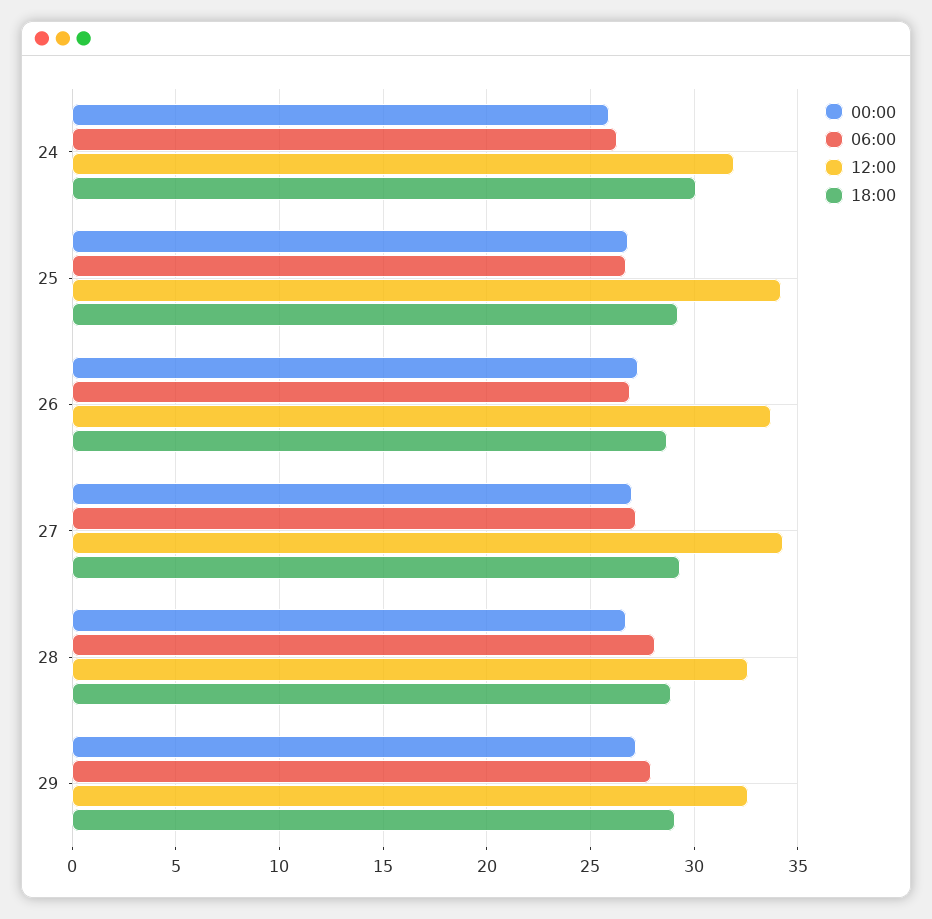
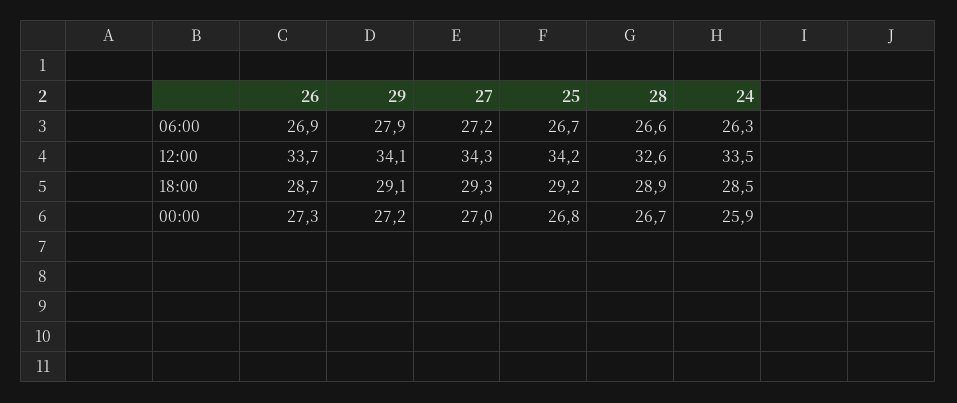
  {
    "00:00": {
      "24": 25.9,
      "25": 26.8,
      "26": 27.3,
      "27": 27,
      "28": 26.7,
      "29": 27.2
    },
    "06:00": {
      "24": 26.3,
      "25": 26.7,
      "26": 26.9,
      "27": 27.2,
-     "28": 28,
+     "28": 26.6,
      "29": 27.9
    },
    "12:00": {
-     "24": 32,
+     "24": 33.5,
      "25": 34.2,
      "26": 33.7,
      "27": 34.3,
      "28": 32.6,
-     "29": 32.5
+     "29": 34.1
    },
    "18:00": {
-     "24": 30,
+     "24": 28.5,
      "25": 29.2,
      "26": 28.7,
      "27": 29.3,
      "28": 28.9,
      "29": 29.1
    }
  }

